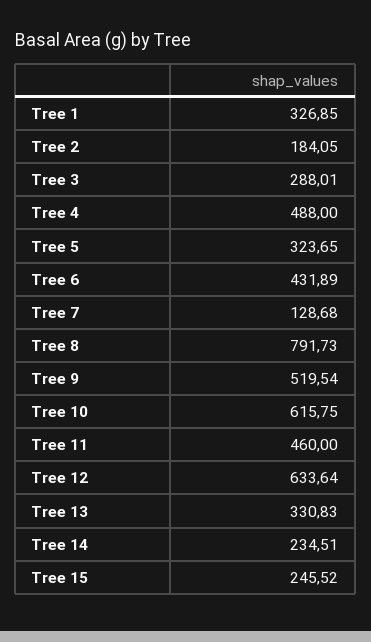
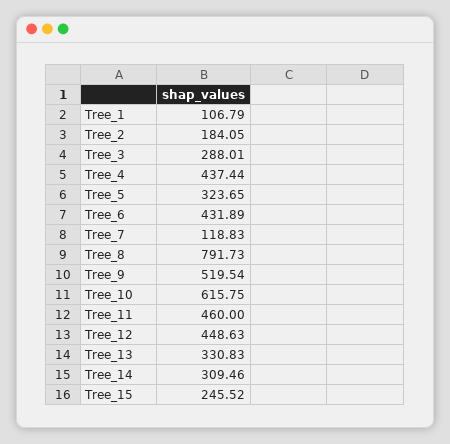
  {
-   "Tree 1": 326.85,
+   "Tree 1": 106.79,
    "Tree 2": 184.05,
    "Tree 3": 288.01,
-   "Tree 4": 488,
+   "Tree 4": 437.44,
    "Tree 5": 323.65,
    "Tree 6": 431.89,
-   "Tree 7": 128.68,
+   "Tree 7": 118.83,
    "Tree 8": 791.73,
    "Tree 9": 519.54,
    "Tree 10": 615.75,
    "Tree 11": 460,
-   "Tree 12": 633.64,
+   "Tree 12": 448.63,
    "Tree 13": 330.83,
-   "Tree 14": 234.51,
+   "Tree 14": 309.46,
    "Tree 15": 245.52
  }

